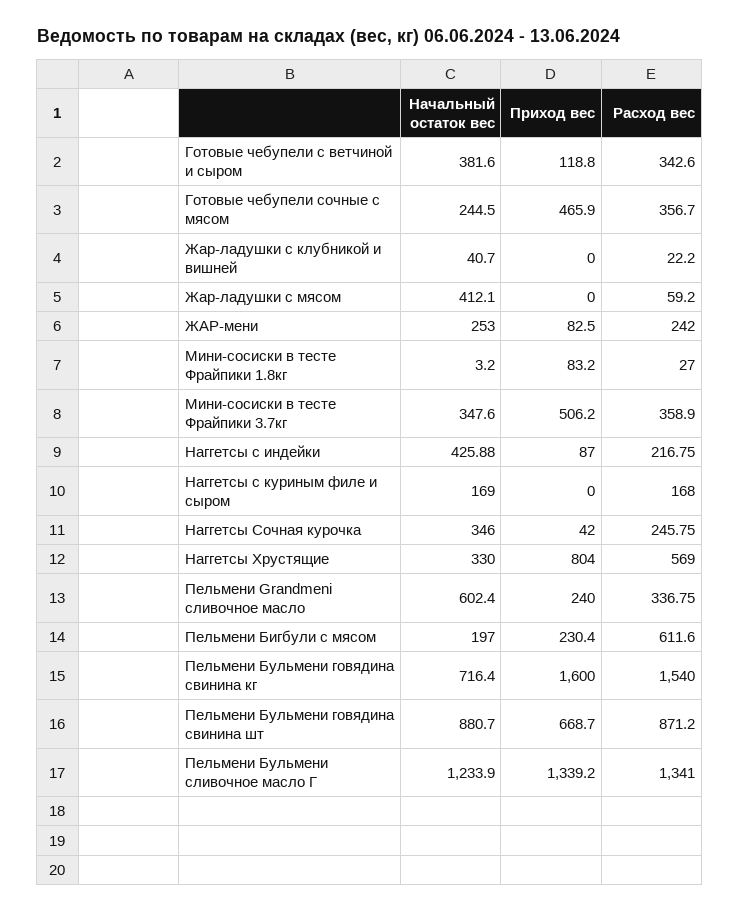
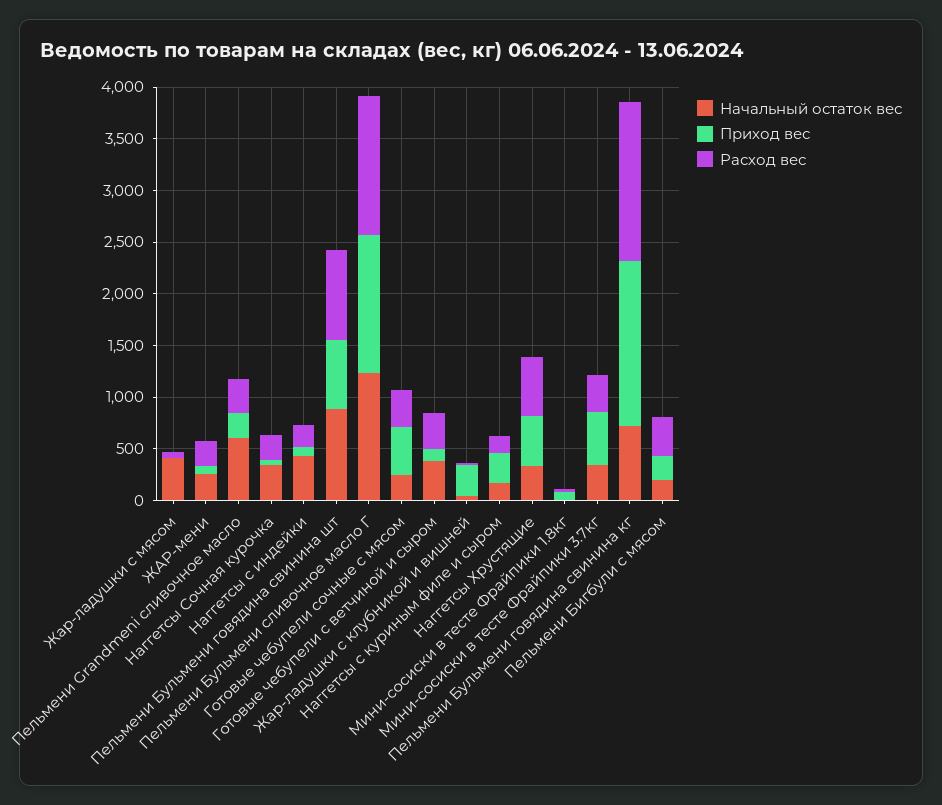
  {
    "Начальный остаток вес": {
      "Готовые чебупели с ветчиной и сыром": 381.6,
      "Готовые чебупели сочные с мясом": 244.5,
      "Жар-ладушки с клубникой и вишней": 40.7,
      "Жар-ладушки с мясом": 412.1,
      "ЖАР-мени": 253,
      "Мини-сосиски в тесте Фрайпики 1.8кг": 3.2,
      "Мини-сосиски в тесте Фрайпики 3.7кг": 347.6,
      "Наггетсы с индейки": 425.88,
      "Наггетсы с куриным филе и сыром": 169,
      "Наггетсы Сочная курочка": 346,
      "Наггетсы Хрустящие": 330,
      "Пельмени Grandmeni сливочное масло": 602.4,
      "Пельмени Бигбули с мясом": 197,
      "Пельмени Бульмени говядина свинина кг": 716.4,
      "Пельмени Бульмени говядина свинина шт": 880.7,
      "Пельмени Бульмени сливочное масло Г": 1233.9
    },
    "Приход вес": {
      "Готовые чебупели с ветчиной и сыром": 118.8,
      "Готовые чебупели сочные с мясом": 465.9,
-     "Жар-ладушки с клубникой и вишней": 0,
+     "Жар-ладушки с клубникой и вишней": 300,
      "Жар-ладушки с мясом": 0,
      "ЖАР-мени": 82.5,
      "Мини-сосиски в тесте Фрайпики 1.8кг": 83.2,
      "Мини-сосиски в тесте Фрайпики 3.7кг": 506.2,
      "Наггетсы с индейки": 87,
-     "Наггетсы с куриным филе и сыром": 0,
+     "Наггетсы с куриным филе и сыром": 300,
      "Наггетсы Сочная курочка": 42,
-     "Наггетсы Хрустящие": 804,
+     "Наггетсы Хрустящие": 500,
      "Пельмени Grandmeni сливочное масло": 240,
      "Пельмени Бигбули с мясом": 230.4,
      "Пельмени Бульмени говядина свинина кг": 1600,
      "Пельмени Бульмени говядина свинина шт": 668.7,
      "Пельмени Бульмени сливочное масло Г": 1339.2
    },
    "Расход вес": {
      "Готовые чебупели с ветчиной и сыром": 342.6,
      "Готовые чебупели сочные с мясом": 356.7,
      "Жар-ладушки с клубникой и вишней": 22.2,
      "Жар-ладушки с мясом": 59.2,
      "ЖАР-мени": 242,
      "Мини-сосиски в тесте Фрайпики 1.8кг": 27,
      "Мини-сосиски в тесте Фрайпики 3.7кг": 358.9,
      "Наггетсы с индейки": 216.75,
      "Наггетсы с куриным филе и сыром": 168,
      "Наггетсы Сочная курочка": 245.75,
      "Наггетсы Хрустящие": 569,
      "Пельмени Grandmeni сливочное масло": 336.75,
-     "Пельмени Бигбули с мясом": 611.6,
+     "Пельмени Бигбули с мясом": 400,
      "Пельмени Бульмени говядина свинина кг": 1540,
      "Пельмени Бульмени говядина свинина шт": 871.2,
      "Пельмени Бульмени сливочное масло Г": 1341
    }
  }

